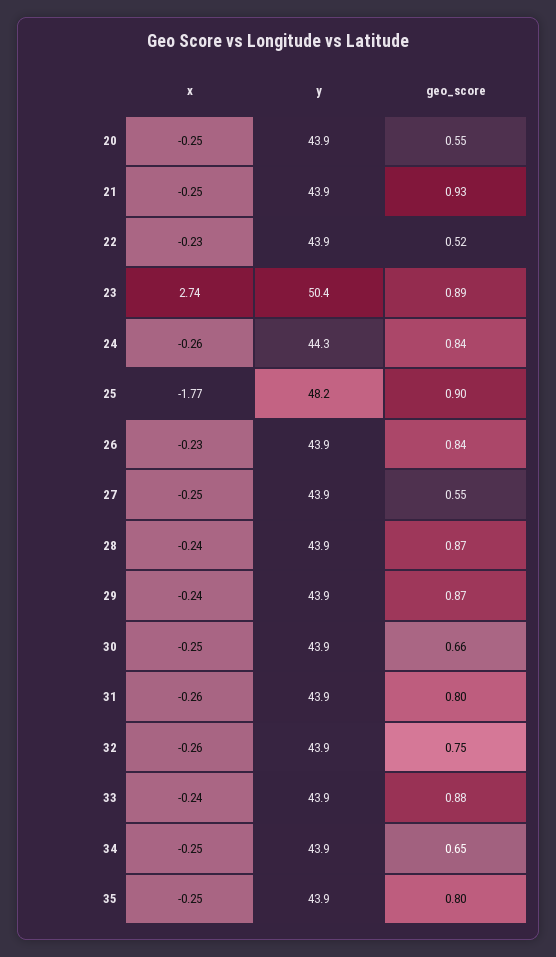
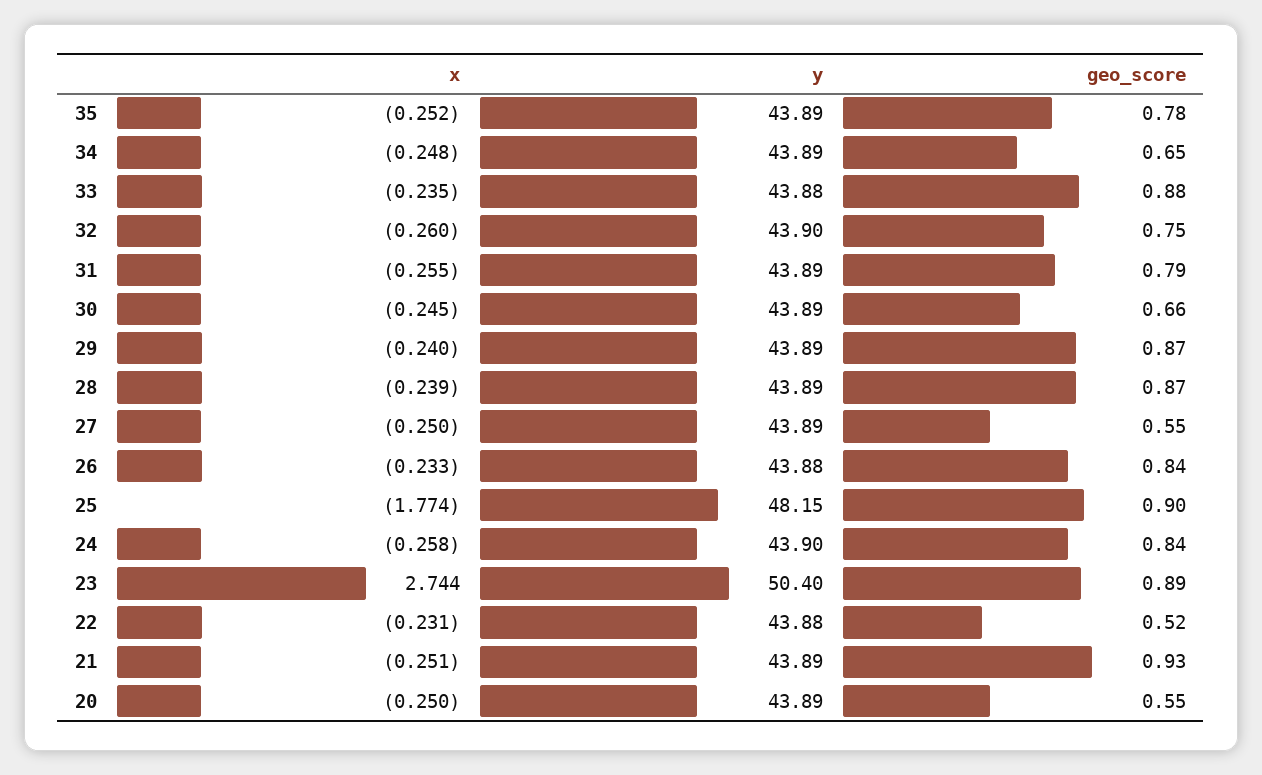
  {
    "x": {
      "20": -0.25,
      "21": -0.251,
      "22": -0.231,
      "23": 2.744,
      "24": -0.258,
      "25": -1.774,
      "26": -0.233,
      "27": -0.25,
      "28": -0.239,
      "29": -0.24,
      "30": -0.245,
      "31": -0.255,
      "32": -0.26,
      "33": -0.235,
      "34": -0.248,
      "35": -0.252
    },
    "y": {
      "20": 43.89,
      "21": 43.89,
      "22": 43.88,
      "23": 50.4,
-     "24": 44.3,
+     "24": 43.9,
      "25": 48.15,
      "26": 43.88,
      "27": 43.89,
      "28": 43.89,
      "29": 43.89,
      "30": 43.89,
      "31": 43.89,
      "32": 43.9,
      "33": 43.88,
      "34": 43.89,
      "35": 43.89
    },
    "geo_score": {
      "20": 0.55,
      "21": 0.93,
      "22": 0.52,
      "23": 0.89,
      "24": 0.84,
      "25": 0.9,
      "26": 0.84,
      "27": 0.55,
      "28": 0.87,
      "29": 0.87,
      "30": 0.66,
-     "31": 0.8,
+     "31": 0.79,
      "32": 0.75,
      "33": 0.88,
      "34": 0.65,
-     "35": 0.8
+     "35": 0.78
    }
  }

